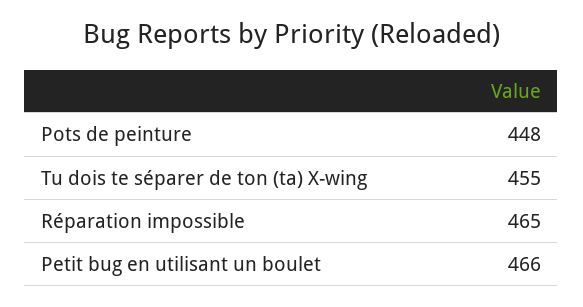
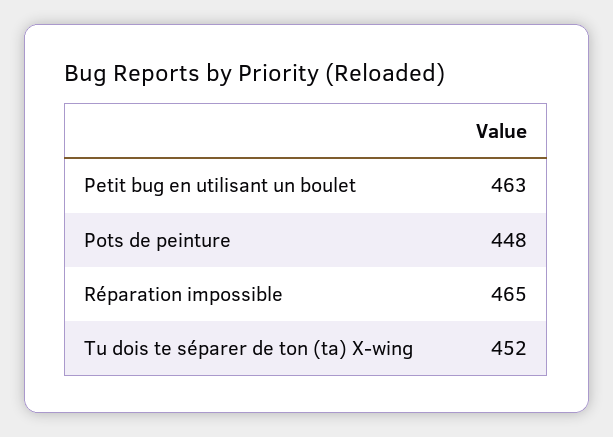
  {
    "Pots de peinture": 448,
-   "Tu dois te séparer de ton (ta) X-wing": 455,
+   "Tu dois te séparer de ton (ta) X-wing": 452,
    "Réparation impossible": 465,
-   "Petit bug en utilisant un boulet": 466
+   "Petit bug en utilisant un boulet": 463
  }

